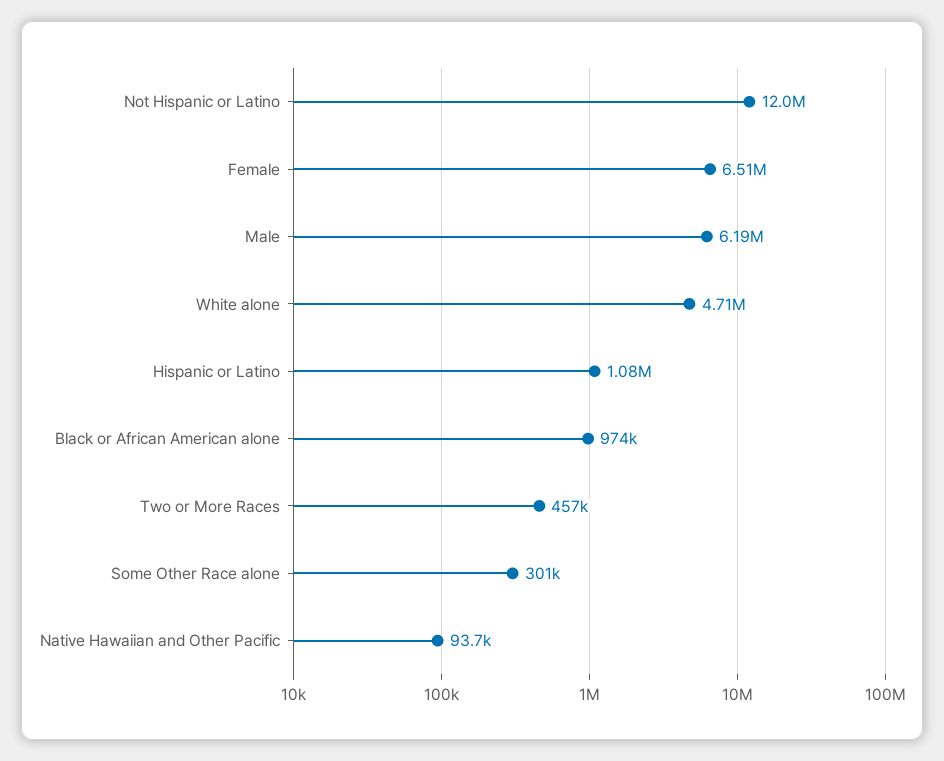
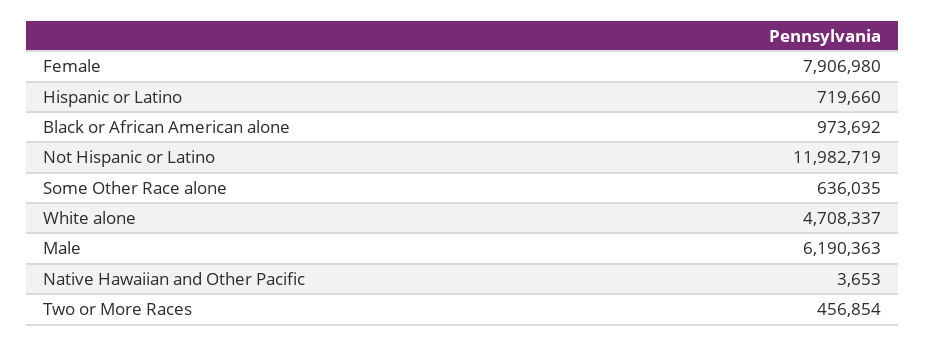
  {
    "Not Hispanic or Latino": 11982719,
-   "Female": 6510000,
+   "Female": 7906980,
    "Male": 6190363,
    "White alone": 4708337,
-   "Hispanic or Latino": 1080000,
+   "Hispanic or Latino": 719660,
    "Black or African American alone": 973692,
    "Two or More Races": 456854,
-   "Some Other Race alone": 301000,
+   "Some Other Race alone": 636035,
-   "Native Hawaiian and Other Pacific": 93700
+   "Native Hawaiian and Other Pacific": 3653
  }

